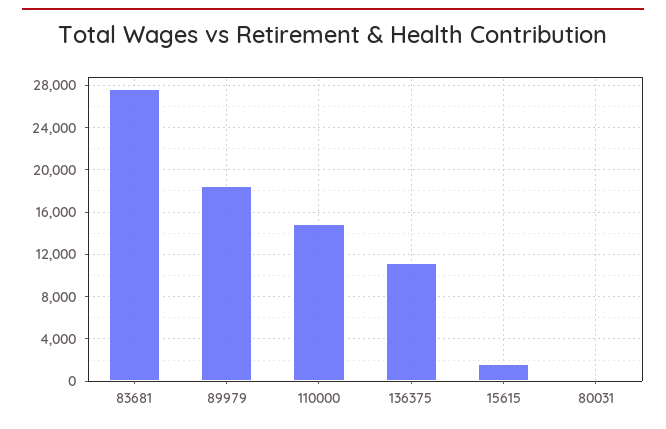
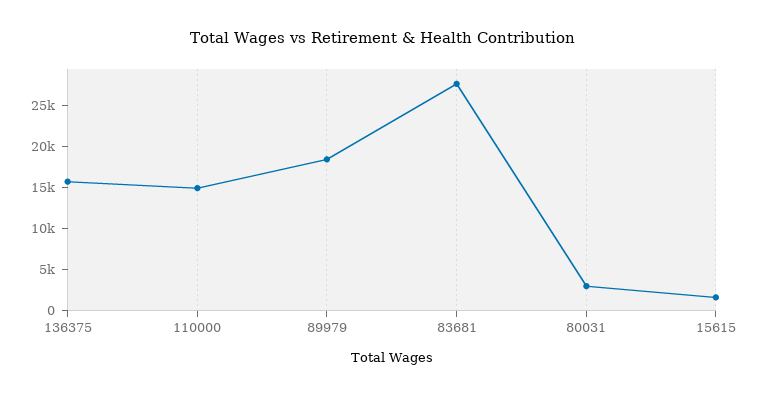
  {
    "83681": 28000,
    "89979": 18000,
    "110000": 15000,
-   "136375": 11000,
+   "136375": 16000,
    "15615": 2000,
-   "80031": 0
+   "80031": 3000
  }

